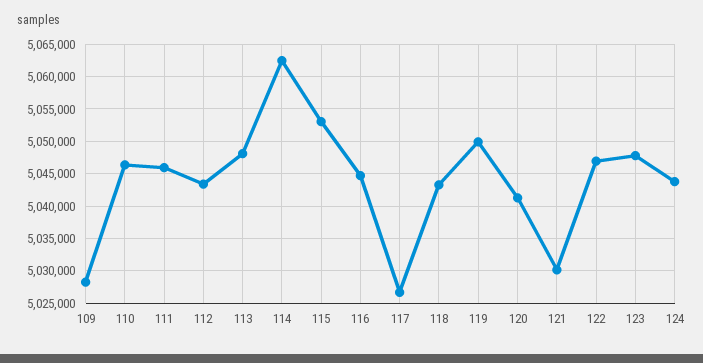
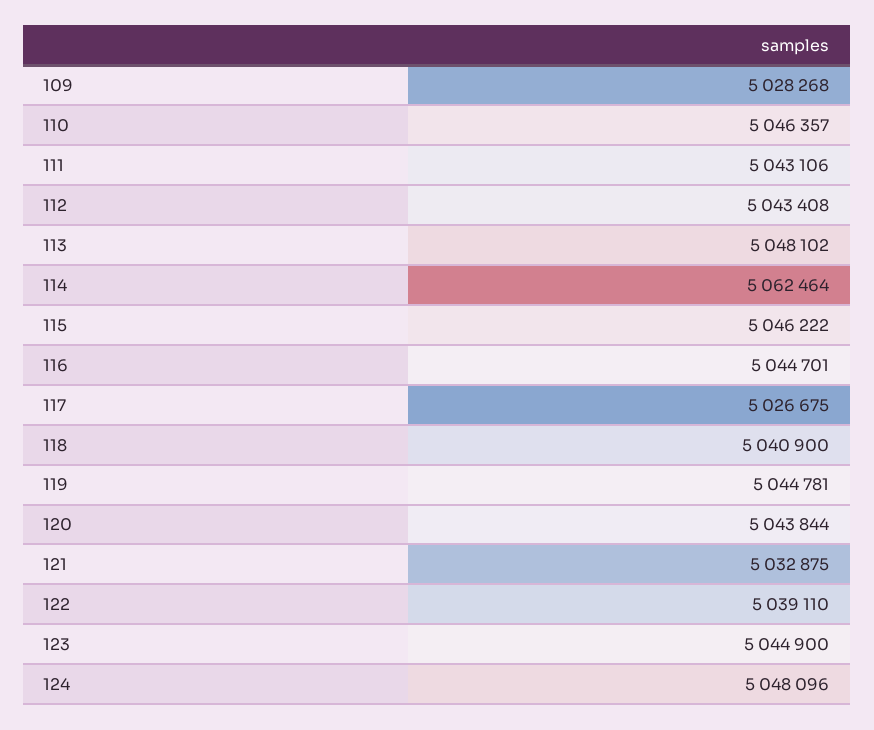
  {
    "109": 5028268,
    "110": 5046357,
-   "111": 5046000,
+   "111": 5043106,
    "112": 5043408,
    "113": 5048102,
    "114": 5062464,
-   "115": 5053000,
+   "115": 5046222,
    "116": 5044701,
    "117": 5026675,
-   "118": 5043000,
+   "118": 5040900,
-   "119": 5050000,
+   "119": 5044781,
-   "120": 5041000,
+   "120": 5043844,
-   "121": 5030000,
+   "121": 5032875,
-   "122": 5047000,
+   "122": 5039110,
-   "123": 5048000,
+   "123": 5044900,
-   "124": 5044000
+   "124": 5048096
  }

